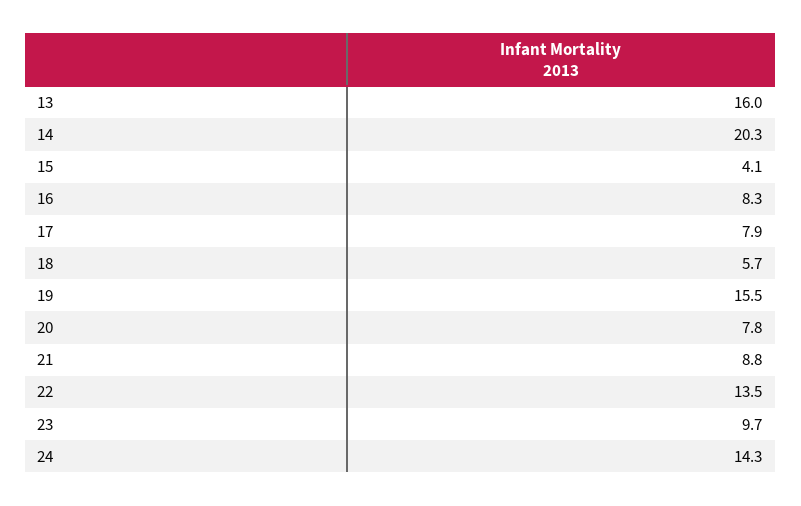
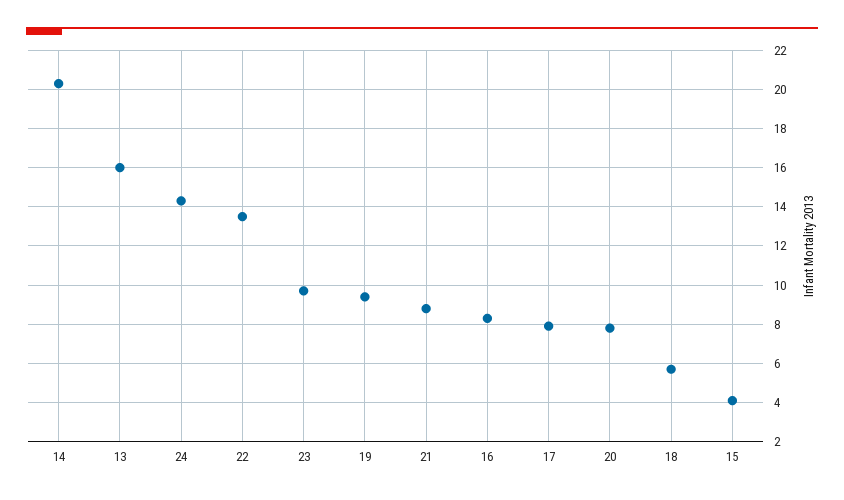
  {
    "13": 16,
    "14": 20.3,
    "15": 4.1,
    "16": 8.3,
    "17": 7.9,
    "18": 5.7,
-   "19": 15.5,
+   "19": 9.5,
    "20": 7.8,
    "21": 8.8,
    "22": 13.5,
    "23": 9.7,
    "24": 14.3
  }

